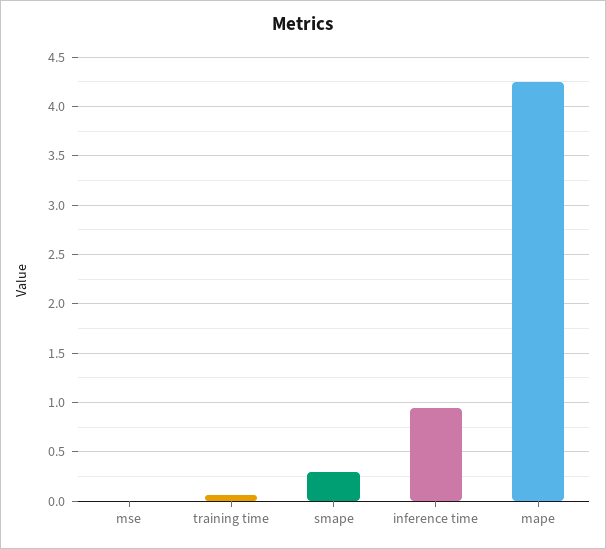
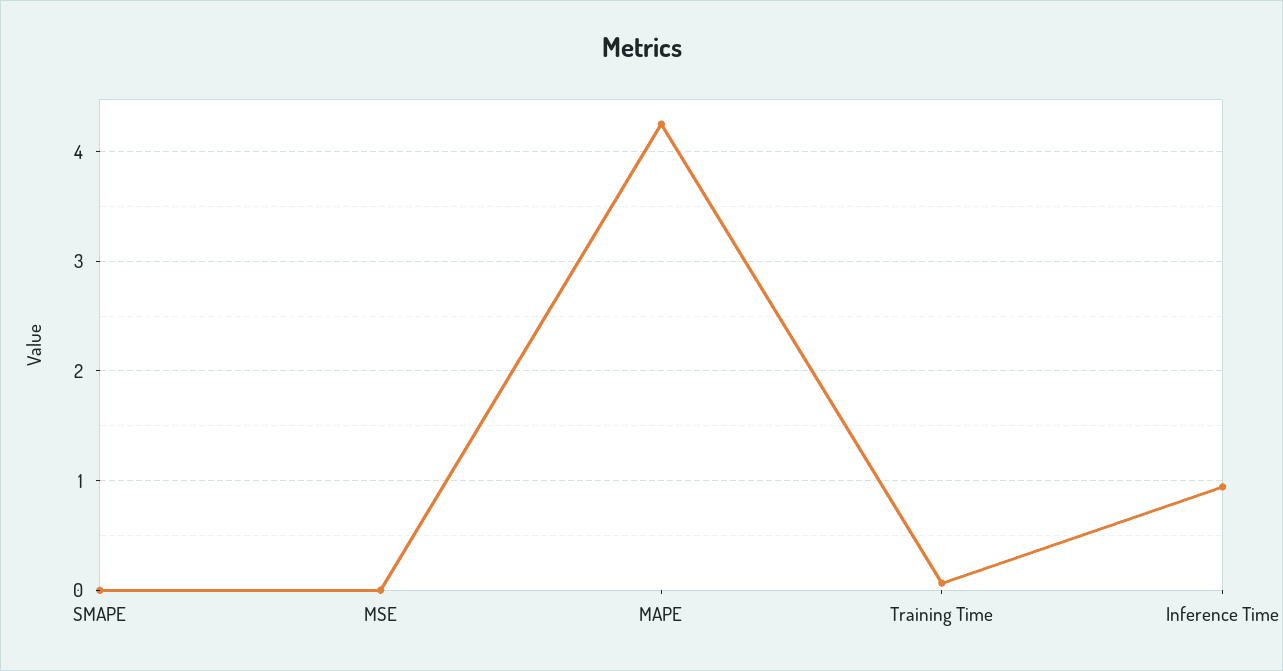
  {
    "mse": 0,
    "training time": 0.1,
-   "smape": 0.3,
+   "smape": 0,
    "inference time": 0.9,
    "mape": 4.3
  }

